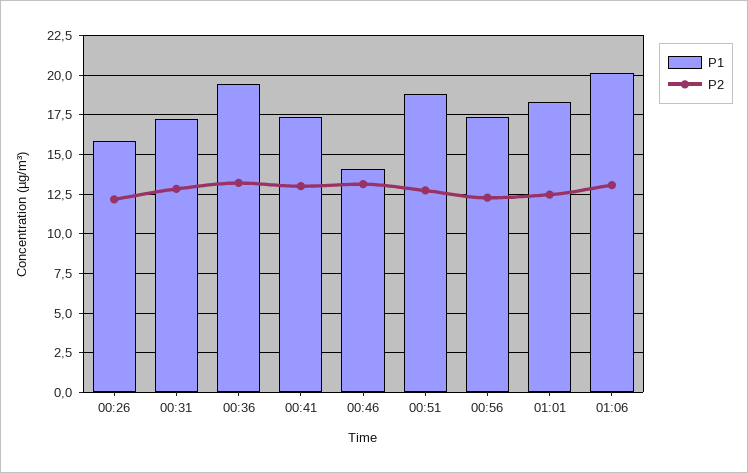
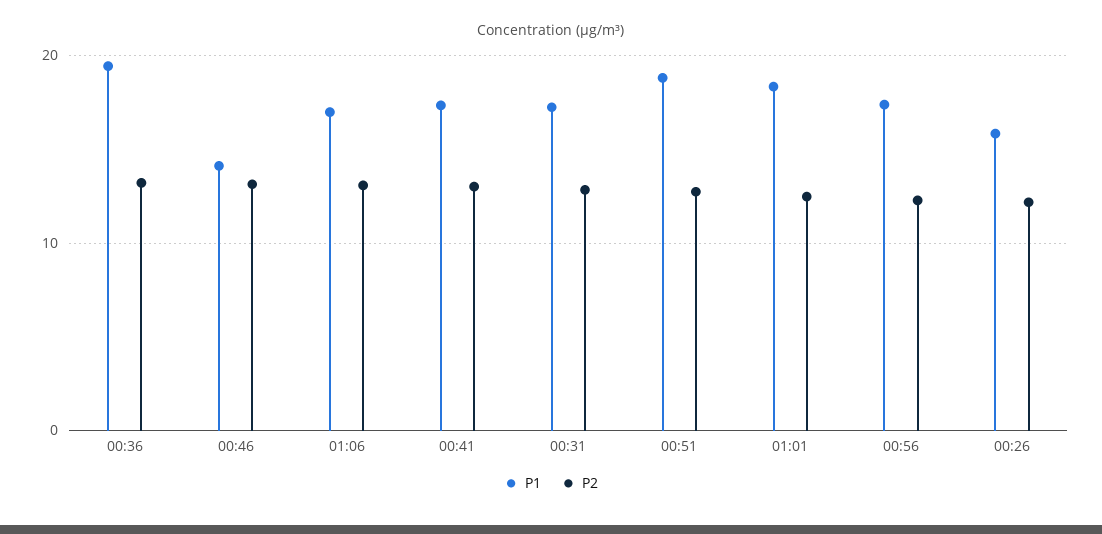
  {
    "P1": {
      "00:26": 16,
      "00:31": 17,
      "00:36": 19.5,
      "00:41": 17.5,
      "00:46": 14,
      "00:51": 19,
      "00:56": 17.5,
      "01:01": 18.5,
-     "01:06": 20
+     "01:06": 17
    },
    "P2": {
      "00:26": 12,
      "00:31": 13,
      "00:36": 13,
      "00:41": 13,
      "00:46": 13,
      "00:51": 12.5,
      "00:56": 12.5,
      "01:01": 12.5,
      "01:06": 13
    }
  }

